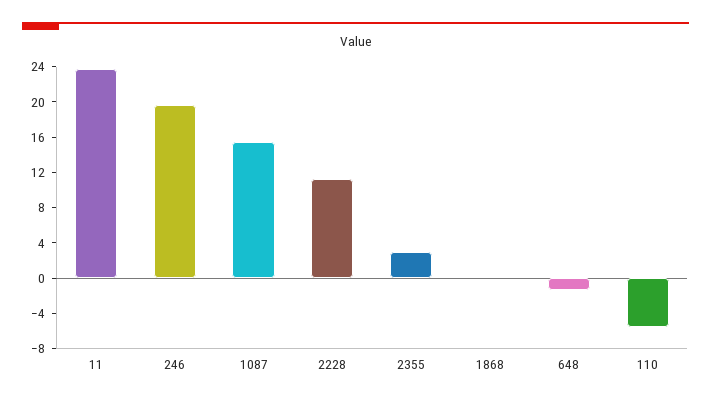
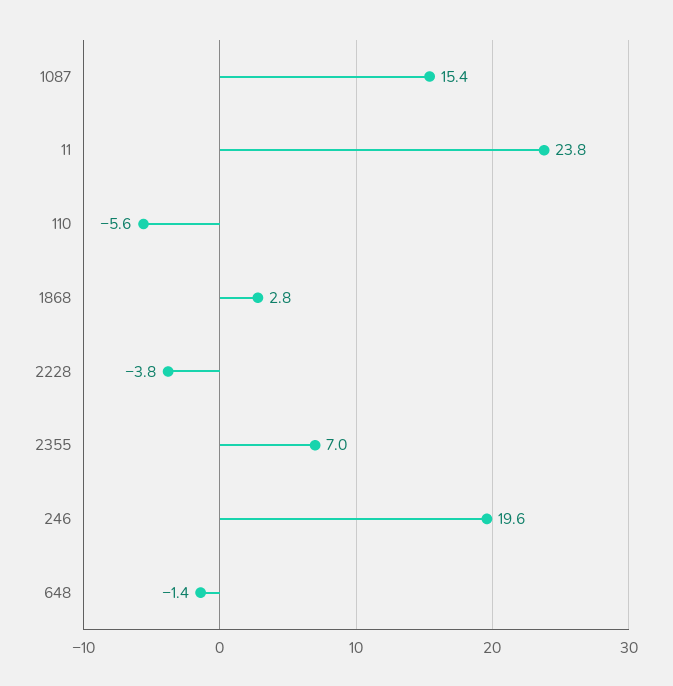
  {
    "11": 23.8,
    "246": 19.6,
    "1087": 15.4,
-   "2228": 11,
+   "2228": -3.8,
-   "2355": 3,
+   "2355": 7,
-   "1868": 0,
+   "1868": 2.8,
    "648": -1.4,
    "110": -5.6
  }

